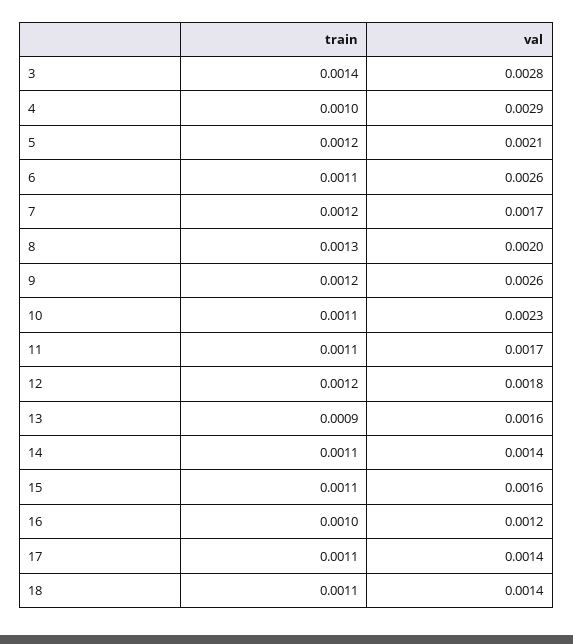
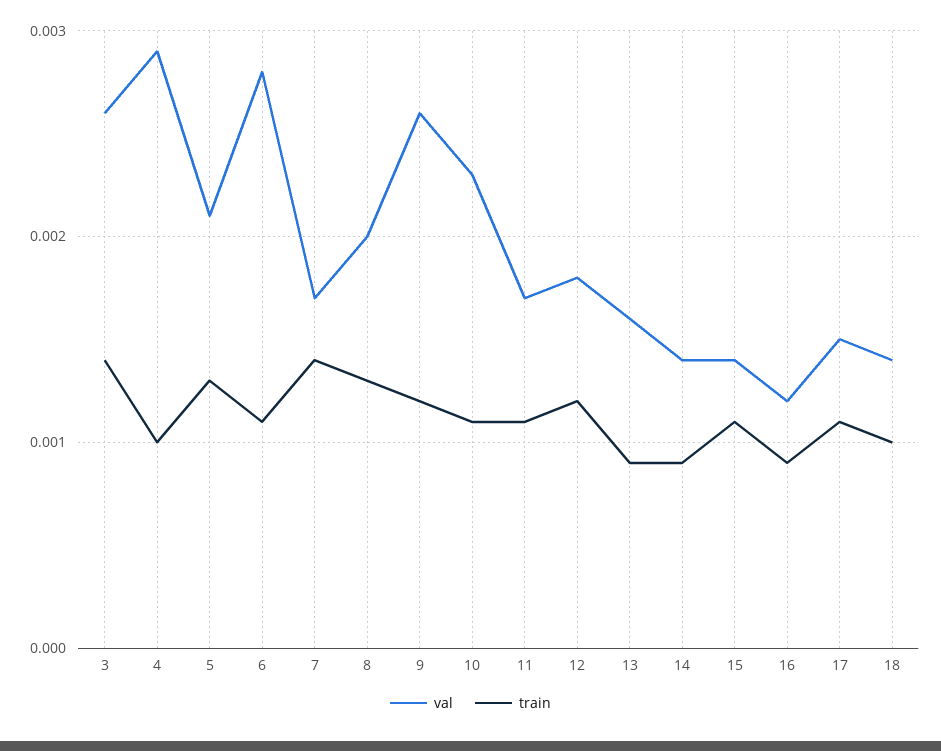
  {
    "train": {
      "3": 0.0014,
      "4": 0.001,
-     "5": 0.0012,
+     "5": 0.0013,
      "6": 0.0011,
-     "7": 0.0012,
+     "7": 0.0014,
      "8": 0.0013,
      "9": 0.0012,
      "10": 0.0011,
      "11": 0.0011,
      "12": 0.0012,
      "13": 0.0009,
-     "14": 0.0011,
+     "14": 0.0009,
      "15": 0.0011,
-     "16": 0.001,
+     "16": 0.0009,
      "17": 0.0011,
-     "18": 0.0011
+     "18": 0.001
    },
    "val": {
-     "3": 0.0028,
+     "3": 0.0026,
      "4": 0.0029,
      "5": 0.0021,
-     "6": 0.0026,
+     "6": 0.0028,
      "7": 0.0017,
      "8": 0.002,
      "9": 0.0026,
      "10": 0.0023,
      "11": 0.0017,
      "12": 0.0018,
      "13": 0.0016,
      "14": 0.0014,
-     "15": 0.0016,
+     "15": 0.0014,
      "16": 0.0012,
-     "17": 0.0014,
+     "17": 0.0015,
      "18": 0.0014
    }
  }

